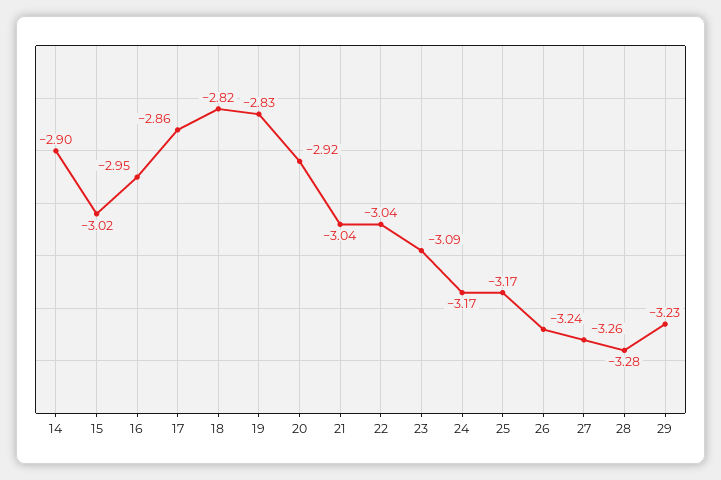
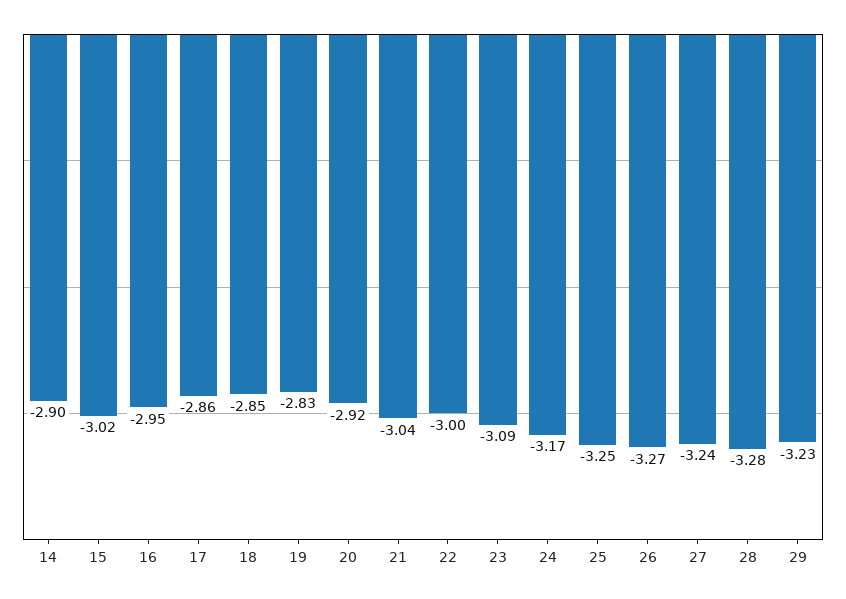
  {
    "14": -2.9,
    "15": -3.02,
    "16": -2.95,
    "17": -2.86,
-   "18": -2.82,
+   "18": -2.85,
    "19": -2.83,
    "20": -2.92,
    "21": -3.04,
-   "22": -3.04,
+   "22": -3,
    "23": -3.09,
    "24": -3.17,
-   "25": -3.17,
+   "25": -3.25,
-   "26": -3.24,
+   "26": -3.27,
-   "27": -3.26,
+   "27": -3.24,
    "28": -3.28,
    "29": -3.23
  }

